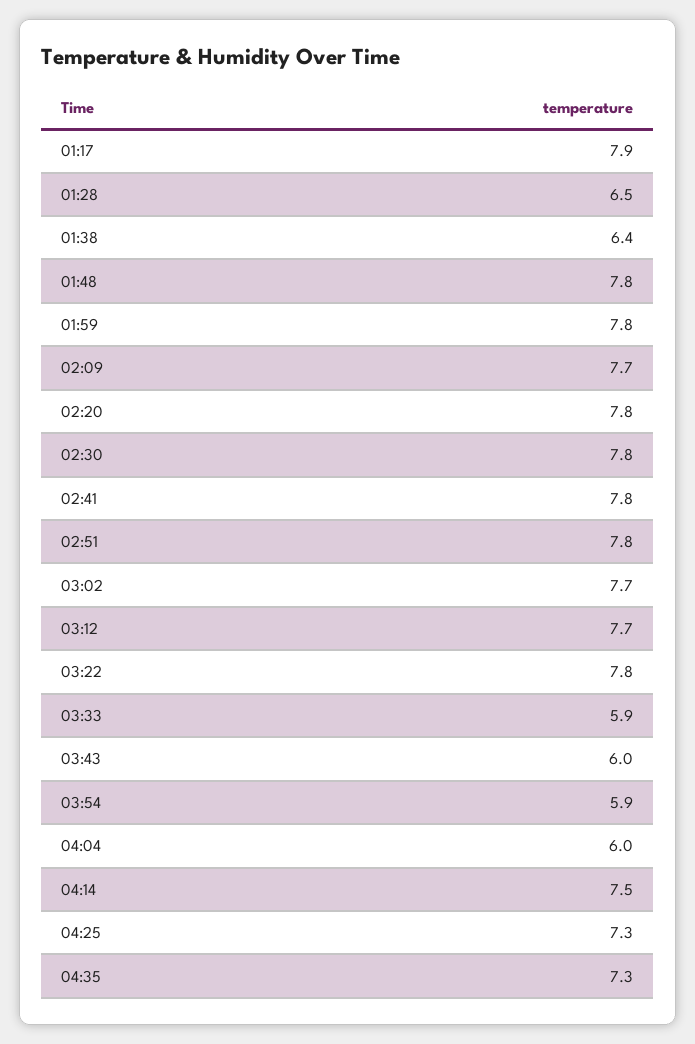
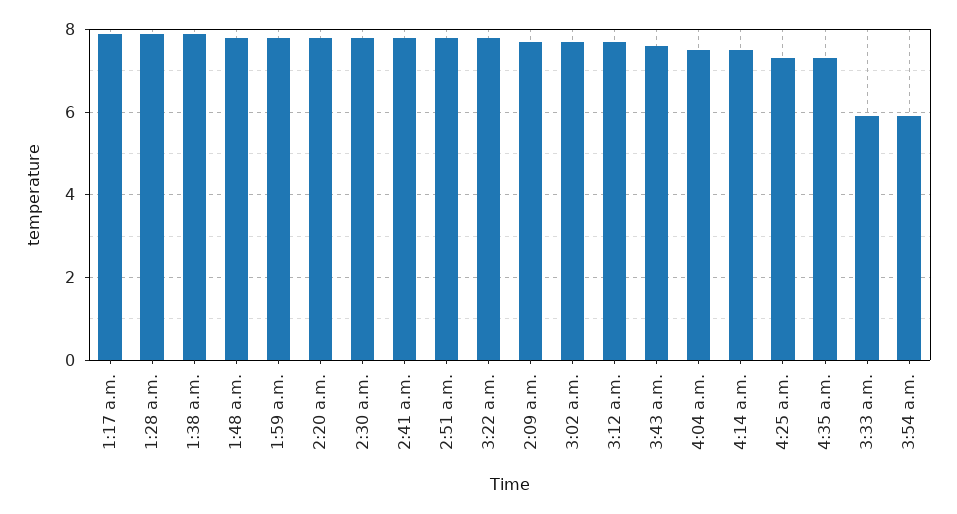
  {
    "01:17": 7.9,
-   "01:28": 6.5,
+   "01:28": 8,
-   "01:38": 6.4,
+   "01:38": 8,
    "01:48": 7.8,
    "01:59": 7.8,
    "02:09": 7.7,
    "02:20": 7.8,
    "02:30": 7.8,
    "02:41": 7.8,
    "02:51": 7.8,
    "03:02": 7.7,
    "03:12": 7.7,
    "03:22": 7.8,
    "03:33": 5.9,
-   "03:43": 6,
+   "03:43": 7.5,
    "03:54": 5.9,
-   "04:04": 6,
+   "04:04": 7.5,
    "04:14": 7.5,
    "04:25": 7.3,
    "04:35": 7.3
  }

